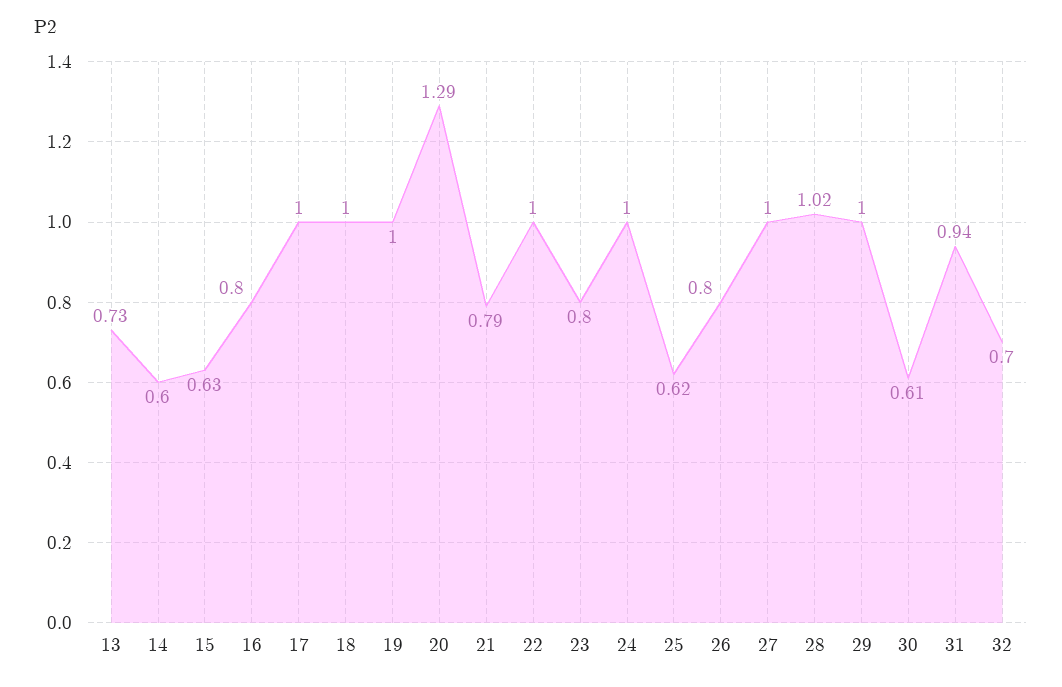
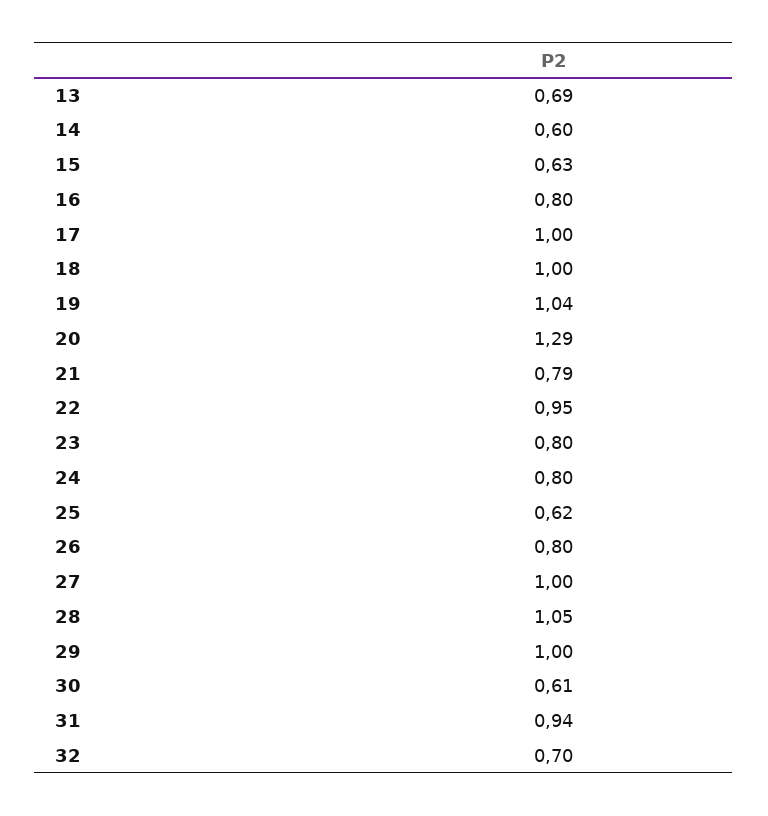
  {
-   "13": 0.73,
+   "13": 0.69,
    "14": 0.6,
    "15": 0.63,
    "16": 0.8,
    "17": 1,
    "18": 1,
-   "19": 1,
+   "19": 1.04,
    "20": 1.29,
    "21": 0.79,
-   "22": 1,
+   "22": 0.95,
    "23": 0.8,
-   "24": 1,
+   "24": 0.8,
    "25": 0.62,
    "26": 0.8,
    "27": 1,
-   "28": 1.02,
+   "28": 1.05,
    "29": 1,
    "30": 0.61,
    "31": 0.94,
    "32": 0.7
  }

